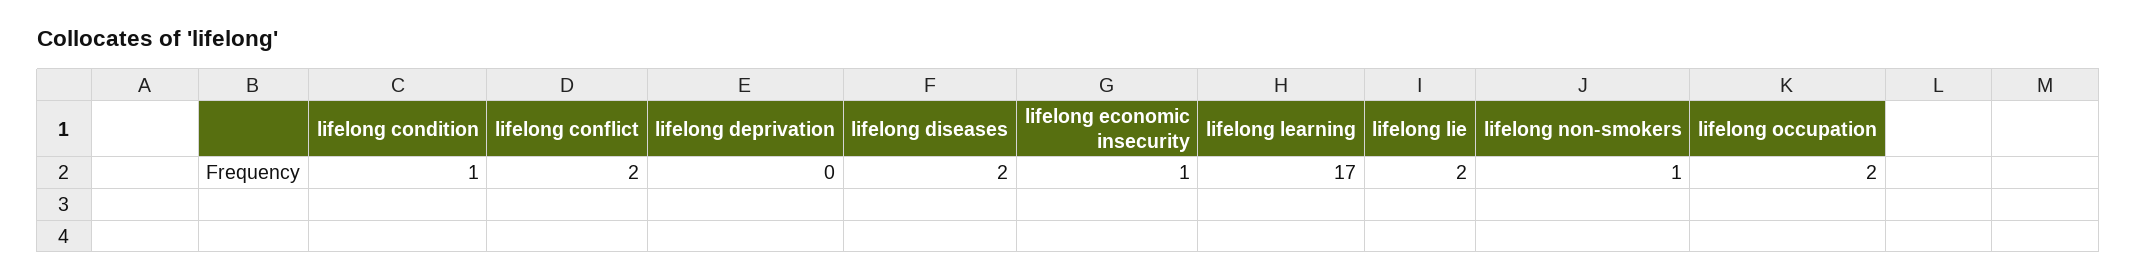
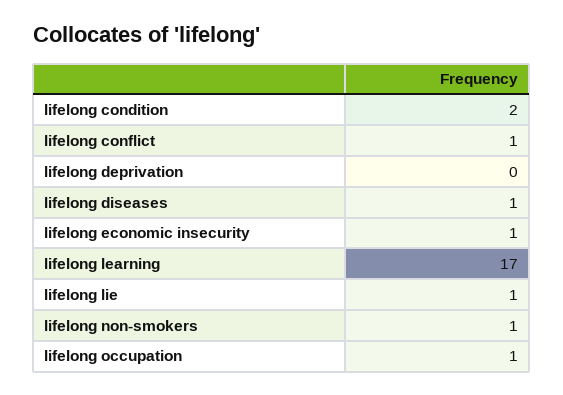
  {
-   "lifelong condition": 1,
+   "lifelong condition": 2,
-   "lifelong conflict": 2,
+   "lifelong conflict": 1,
    "lifelong deprivation": 0,
-   "lifelong diseases": 2,
+   "lifelong diseases": 1,
    "lifelong economic insecurity": 1,
    "lifelong learning": 17,
-   "lifelong lie": 2,
+   "lifelong lie": 1,
    "lifelong non-smokers": 1,
-   "lifelong occupation": 2
+   "lifelong occupation": 1
  }

